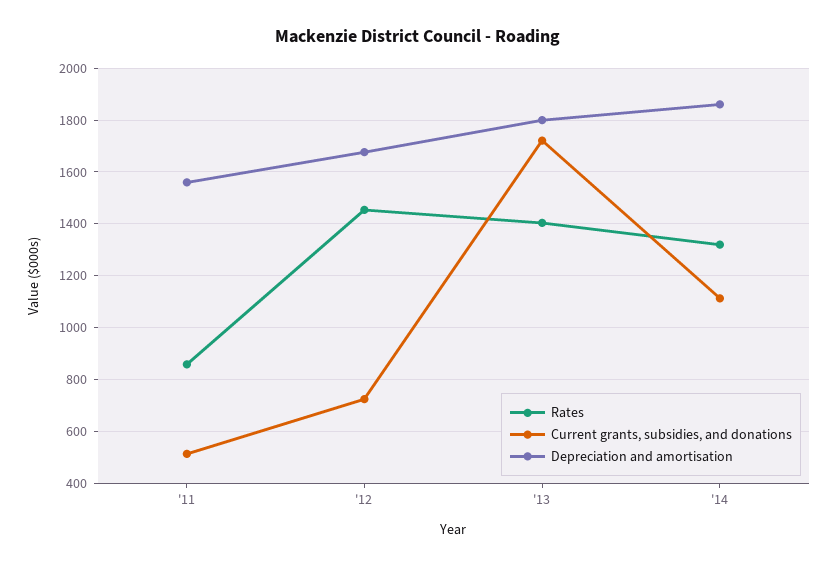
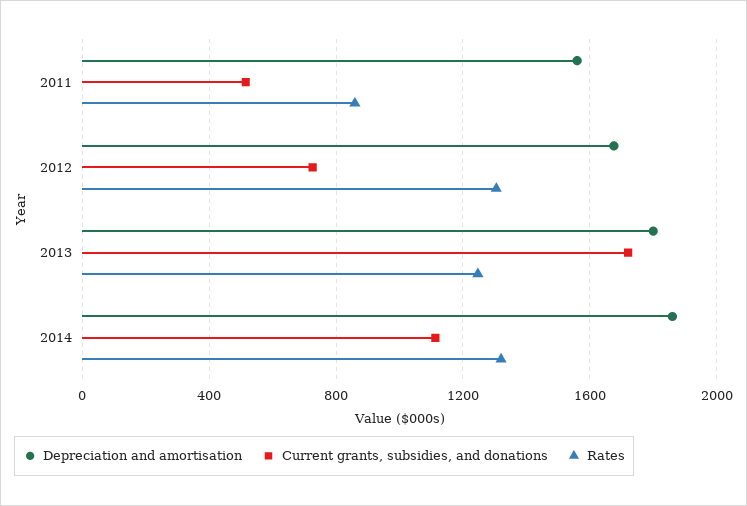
  {
    "Rates": {
      "'11": 850,
-     "'12": 1450,
+     "'12": 1300,
-     "'13": 1400,
+     "'13": 1250,
      "'14": 1325
    },
    "Current grants, subsidies, and donations": {
      "'11": 525,
      "'12": 725,
      "'13": 1725,
      "'14": 1125
    },
    "Depreciation and amortisation": {
      "'11": 1550,
      "'12": 1675,
      "'13": 1800,
      "'14": 1850
    }
  }

